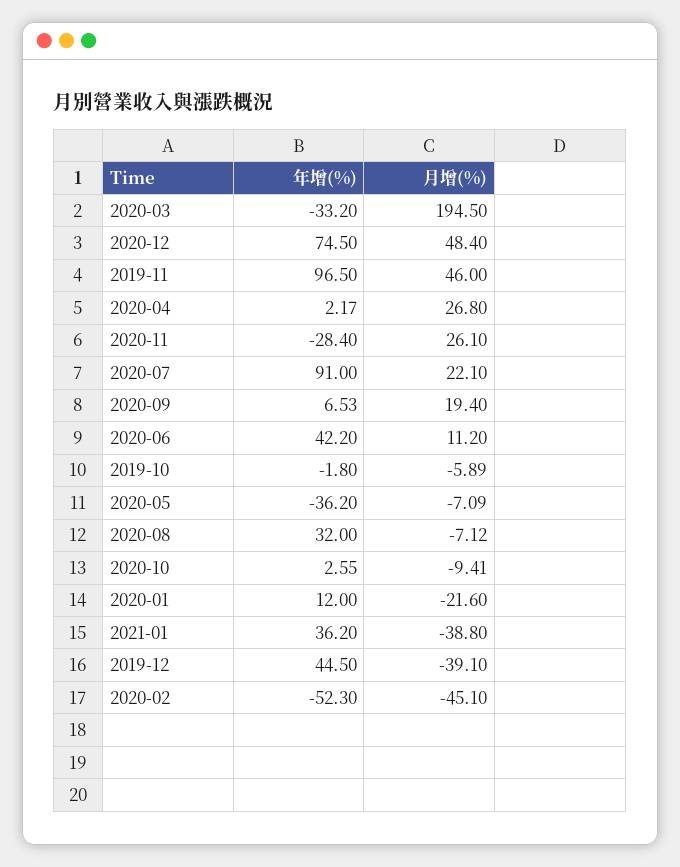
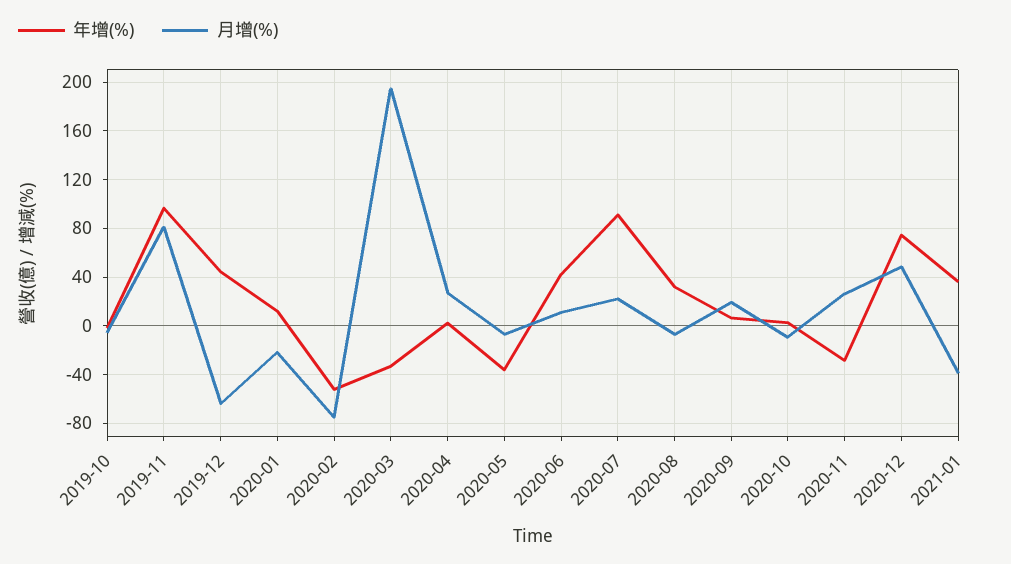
  {
    "年增(%)": {
      "2020-03": -33.2,
      "2020-12": 74.5,
      "2019-11": 96.5,
      "2020-04": 2.17,
      "2020-11": -28.4,
      "2020-07": 91,
      "2020-09": 6.53,
      "2020-06": 42.2,
      "2019-10": -1.8,
      "2020-05": -36.2,
      "2020-08": 32,
      "2020-10": 2.55,
      "2020-01": 12,
      "2021-01": 36.2,
      "2019-12": 44.5,
      "2020-02": -52.3
    },
    "月增(%)": {
      "2020-03": 194.5,
      "2020-12": 48.4,
-     "2019-11": 46,
+     "2019-11": 80,
      "2020-04": 26.8,
      "2020-11": 26.1,
      "2020-07": 22.1,
      "2020-09": 19.4,
      "2020-06": 11.2,
      "2019-10": -5.89,
      "2020-05": -7.09,
      "2020-08": -7.12,
      "2020-10": -9.41,
      "2020-01": -21.6,
      "2021-01": -38.8,
-     "2019-12": -39.1,
+     "2019-12": -65,
-     "2020-02": -45.1
+     "2020-02": -75
    }
  }

